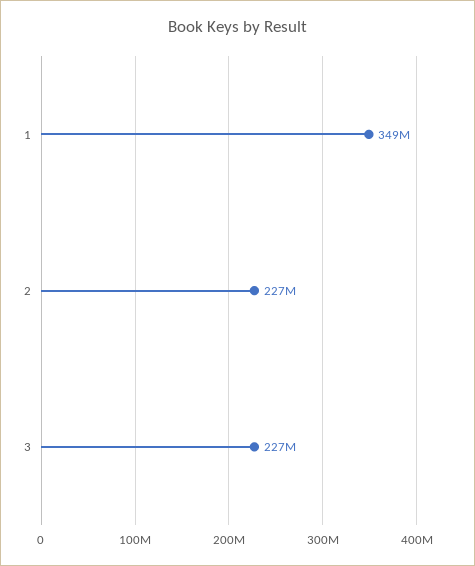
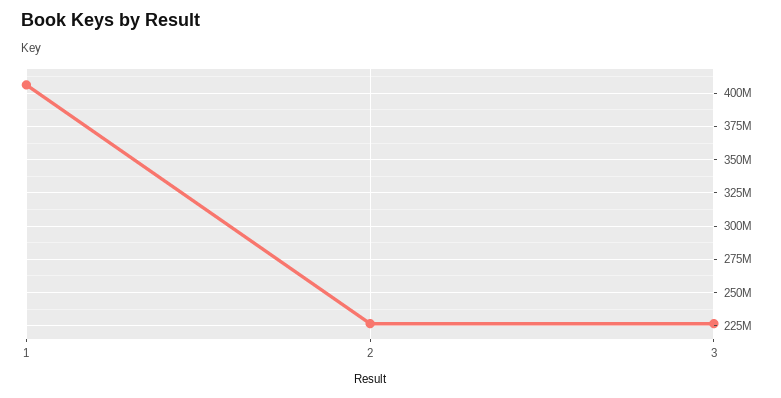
  {
-   "1": 349000000,
+   "1": 405000000,
    "2": 227000000,
    "3": 227000000
  }

